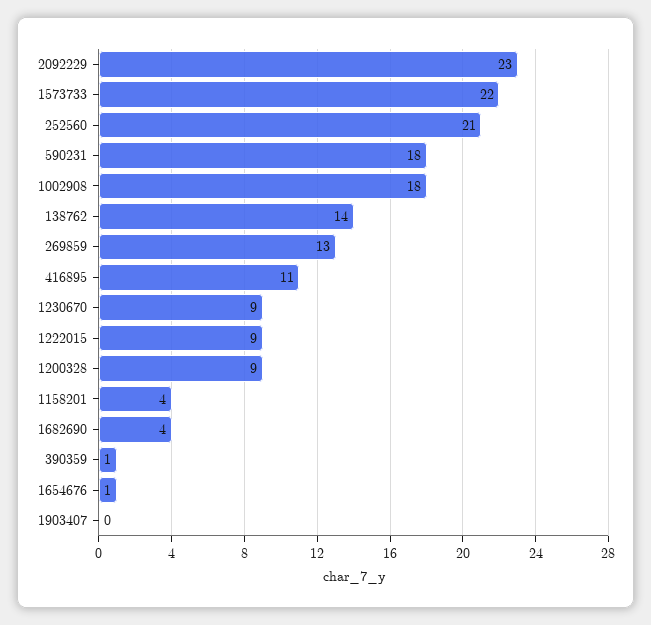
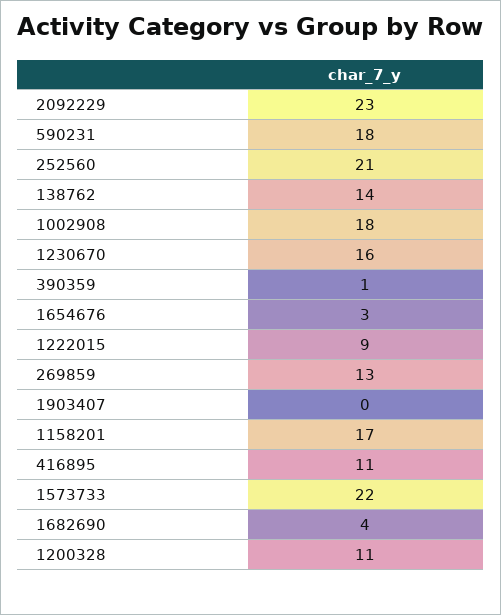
  {
    "2092229": 23,
    "1573733": 22,
    "252560": 21,
    "590231": 18,
    "1002908": 18,
    "138762": 14,
    "269859": 13,
    "416895": 11,
-   "1230670": 9,
+   "1230670": 16,
    "1222015": 9,
-   "1200328": 9,
+   "1200328": 11,
-   "1158201": 4,
+   "1158201": 17,
    "1682690": 4,
    "390359": 1,
-   "1654676": 1,
+   "1654676": 3,
    "1903407": 0
  }

